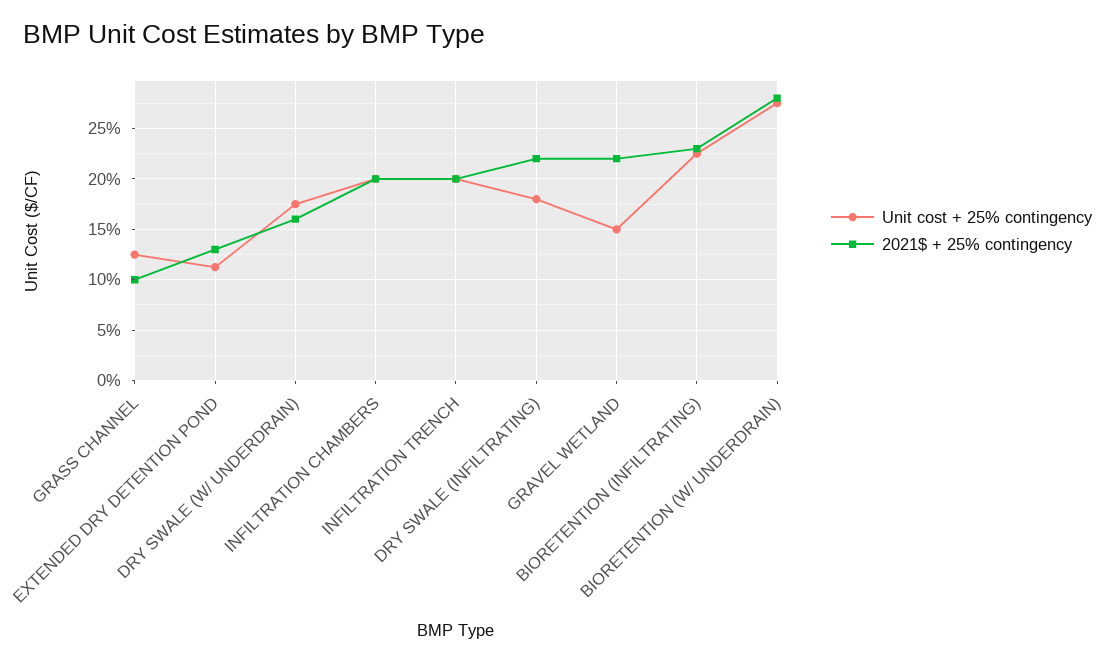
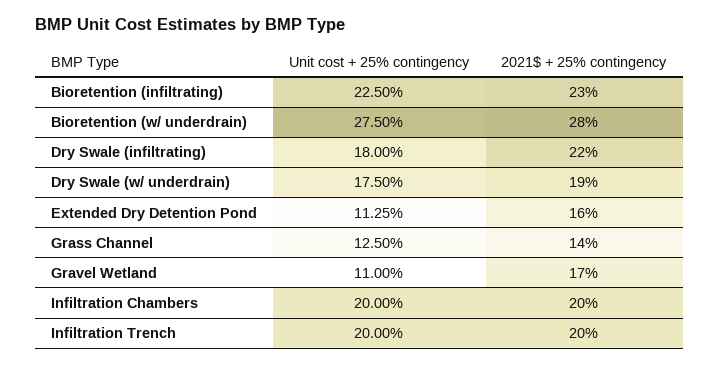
  {
    "Unit cost + 25% contingency": {
      "GRASS CHANNEL": 12.5,
      "EXTENDED DRY DETENTION POND": 11.25,
      "DRY SWALE (W/ UNDERDRAIN)": 17.5,
      "INFILTRATION CHAMBERS": 20,
      "INFILTRATION TRENCH": 20,
      "DRY SWALE (INFILTRATING)": 18,
-     "GRAVEL WETLAND": 15,
+     "GRAVEL WETLAND": 11,
      "BIORETENTION (INFILTRATING)": 22.5,
      "BIORETENTION (W/ UNDERDRAIN)": 27.5
    },
    "2021$ + 25% contingency": {
-     "GRASS CHANNEL": 10,
+     "GRASS CHANNEL": 14,
-     "EXTENDED DRY DETENTION POND": 13,
+     "EXTENDED DRY DETENTION POND": 16,
-     "DRY SWALE (W/ UNDERDRAIN)": 16,
+     "DRY SWALE (W/ UNDERDRAIN)": 19,
      "INFILTRATION CHAMBERS": 20,
      "INFILTRATION TRENCH": 20,
      "DRY SWALE (INFILTRATING)": 22,
-     "GRAVEL WETLAND": 22,
+     "GRAVEL WETLAND": 17,
      "BIORETENTION (INFILTRATING)": 23,
      "BIORETENTION (W/ UNDERDRAIN)": 28
    }
  }

